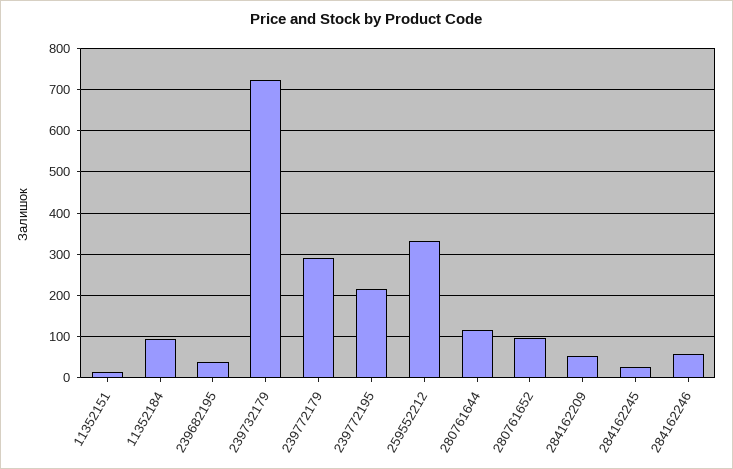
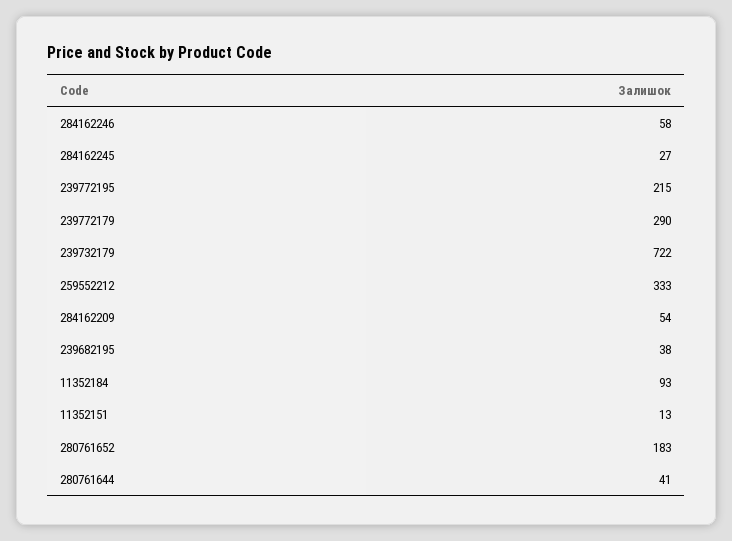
  {
    "11352151": 13,
    "11352184": 93,
    "239682195": 38,
    "239732179": 722,
    "239772179": 290,
    "239772195": 215,
    "259552212": 333,
-   "280761644": 120,
+   "280761644": 41,
-   "280761652": 100,
+   "280761652": 183,
    "284162209": 54,
    "284162245": 27,
    "284162246": 58
  }

